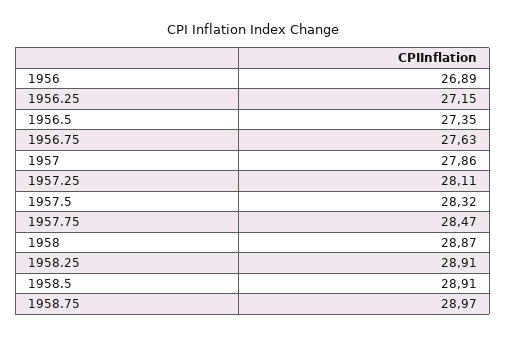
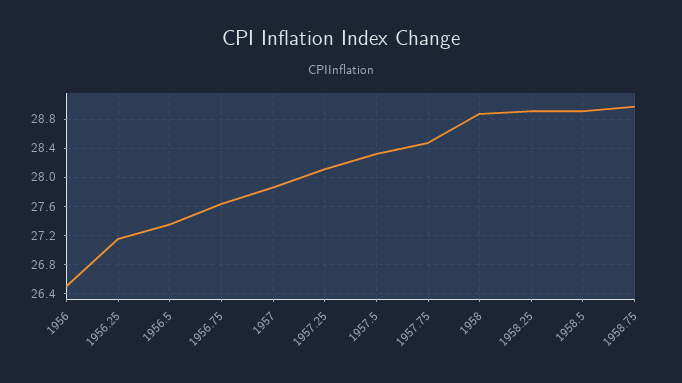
  {
-   "1956": 26.89,
+   "1956": 26.5,
    "1956.25": 27.15,
    "1956.5": 27.35,
    "1956.75": 27.63,
    "1957": 27.86,
    "1957.25": 28.11,
    "1957.5": 28.32,
    "1957.75": 28.47,
    "1958": 28.87,
    "1958.25": 28.91,
    "1958.5": 28.91,
    "1958.75": 28.97
  }

